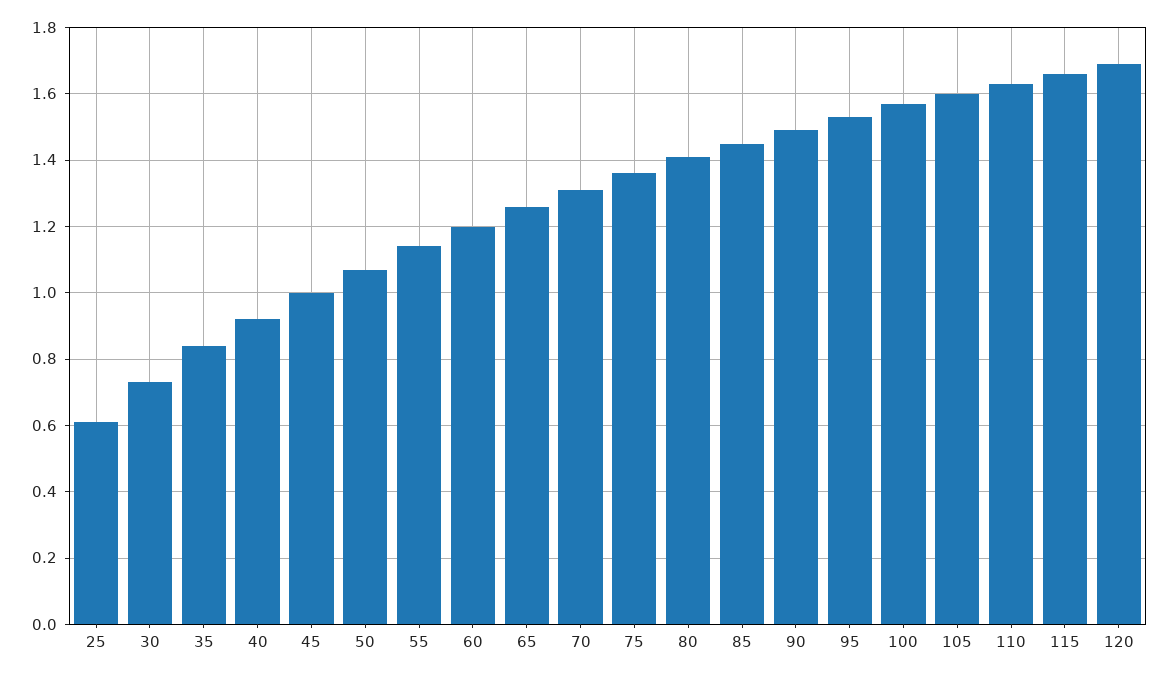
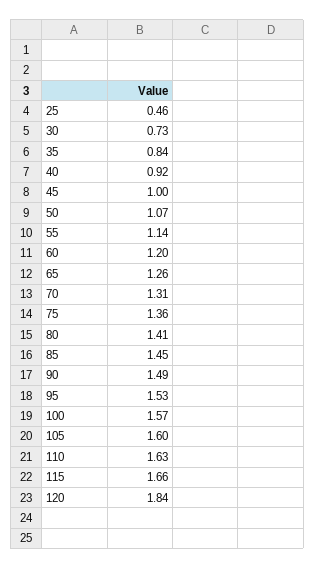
  {
-   "25": 0.6,
+   "25": 0.46,
    "30": 0.73,
    "35": 0.84,
    "40": 0.92,
    "45": 1,
    "50": 1.07,
    "55": 1.14,
    "60": 1.2,
    "65": 1.26,
    "70": 1.31,
    "75": 1.36,
    "80": 1.41,
    "85": 1.45,
    "90": 1.49,
    "95": 1.53,
    "100": 1.57,
    "105": 1.6,
    "110": 1.63,
    "115": 1.66,
-   "120": 1.7
+   "120": 1.84
  }

